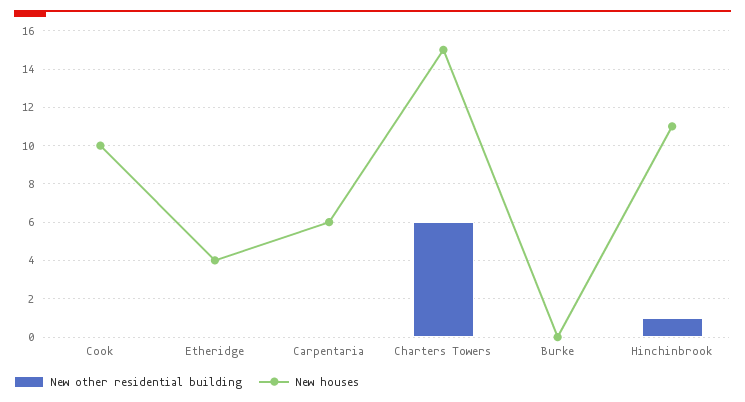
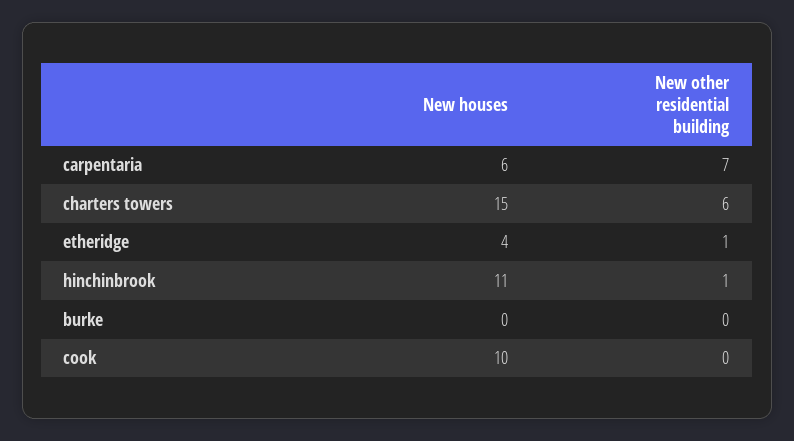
  {
    "New other residential building": {
      "Cook": 0,
-     "Etheridge": 0,
+     "Etheridge": 1,
-     "Carpentaria": 0,
+     "Carpentaria": 7,
      "Charters Towers": 6,
      "Burke": 0,
      "Hinchinbrook": 1
    },
    "New houses": {
      "Cook": 10,
      "Etheridge": 4,
      "Carpentaria": 6,
      "Charters Towers": 15,
      "Burke": 0,
      "Hinchinbrook": 11
    }
  }

